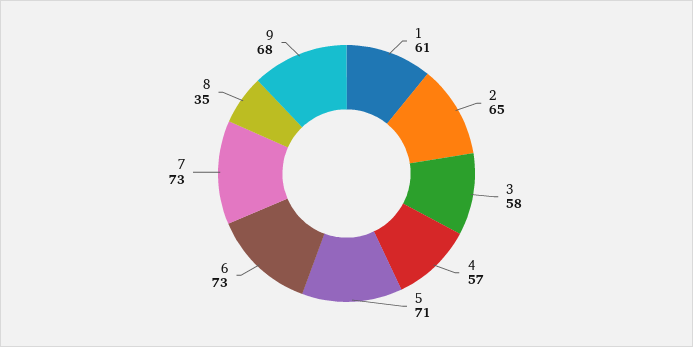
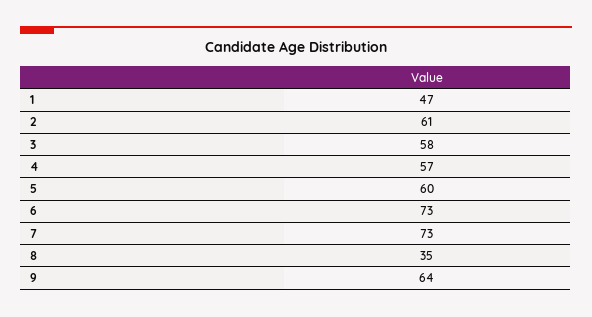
  {
-   "1": 61,
+   "1": 47,
-   "2": 65,
+   "2": 61,
    "3": 58,
    "4": 57,
-   "5": 71,
+   "5": 60,
    "6": 73,
    "7": 73,
    "8": 35,
-   "9": 68
+   "9": 64
  }

